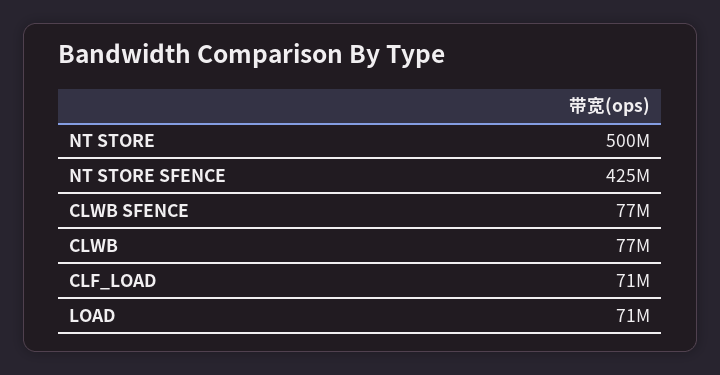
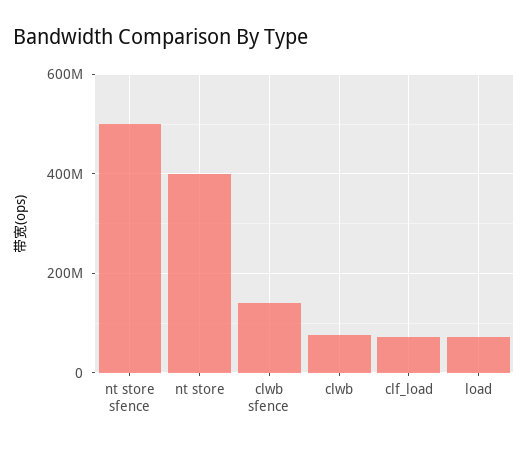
  {
-   "NT STORE": 500000000,
+   "NT STORE": 400000000,
-   "NT STORE SFENCE": 425000000,
+   "NT STORE SFENCE": 500000000,
-   "CLWB SFENCE": 77000000,
+   "CLWB SFENCE": 140000000,
    "CLWB": 77000000,
    "CLF_LOAD": 71000000,
    "LOAD": 71000000
  }

